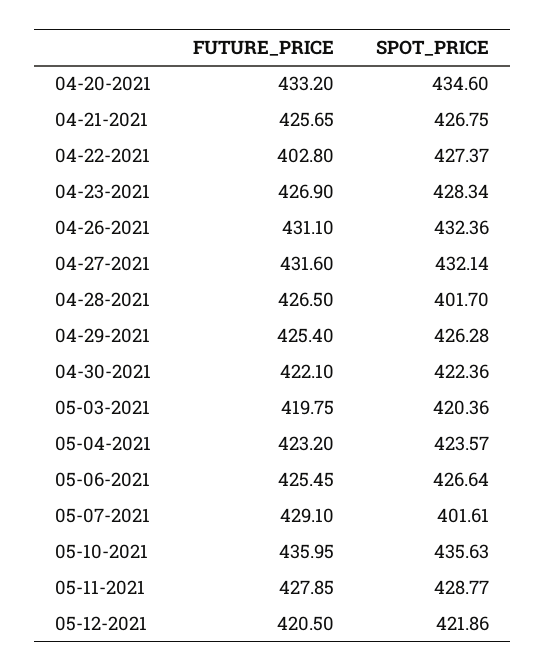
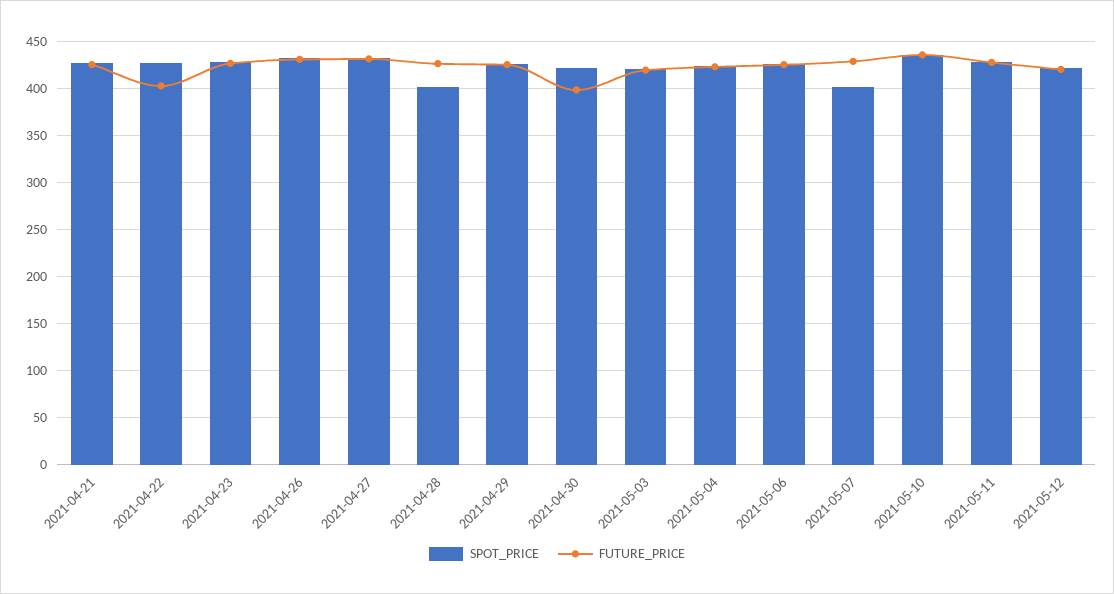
  {
    "FUTURE_PRICE": {
-     "04-20-2021": 433.2,
      "04-21-2021": 425.65,
      "04-22-2021": 402.8,
      "04-23-2021": 426.9,
      "04-26-2021": 431.1,
      "04-27-2021": 431.6,
      "04-28-2021": 426.5,
      "04-29-2021": 425.4,
-     "04-30-2021": 422.1,
+     "04-30-2021": 400,
      "05-03-2021": 419.75,
      "05-04-2021": 423.2,
      "05-06-2021": 425.45,
      "05-07-2021": 429.1,
      "05-10-2021": 435.95,
      "05-11-2021": 427.85,
      "05-12-2021": 420.5
    },
    "SPOT_PRICE": {
-     "04-20-2021": 434.6,
      "04-21-2021": 426.75,
      "04-22-2021": 427.37,
      "04-23-2021": 428.34,
      "04-26-2021": 432.36,
      "04-27-2021": 432.14,
      "04-28-2021": 401.7,
      "04-29-2021": 426.28,
      "04-30-2021": 422.36,
      "05-03-2021": 420.36,
      "05-04-2021": 423.57,
      "05-06-2021": 426.64,
      "05-07-2021": 401.61,
      "05-10-2021": 435.63,
      "05-11-2021": 428.77,
      "05-12-2021": 421.86
    }
  }

